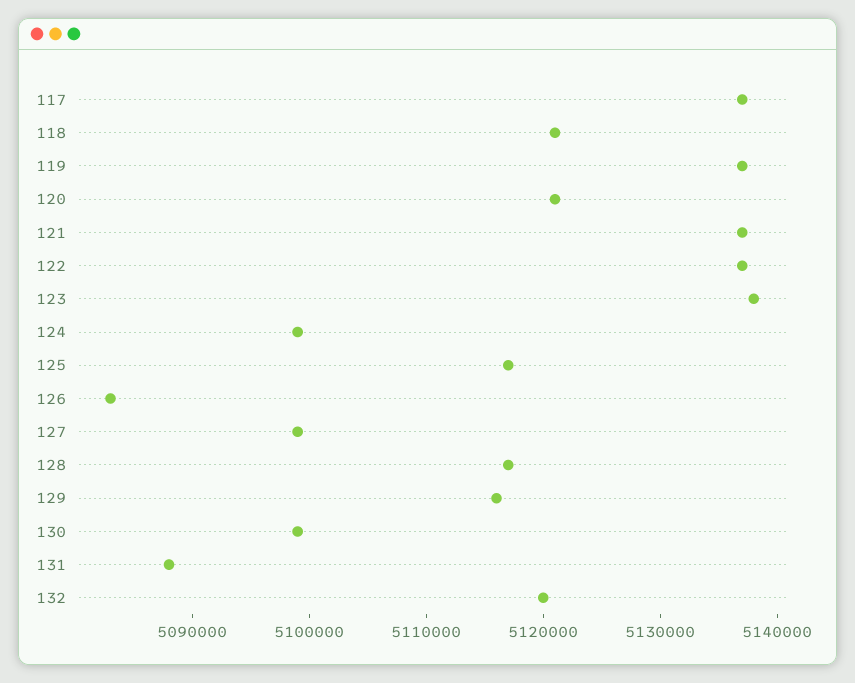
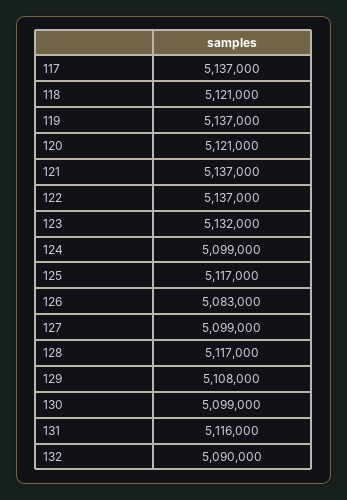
  {
    "117": 5137000,
    "118": 5121000,
    "119": 5137000,
    "120": 5121000,
    "121": 5137000,
    "122": 5137000,
-   "123": 5138000,
+   "123": 5132000,
    "124": 5099000,
    "125": 5117000,
    "126": 5083000,
    "127": 5099000,
    "128": 5117000,
-   "129": 5116000,
+   "129": 5108000,
    "130": 5099000,
-   "131": 5088000,
+   "131": 5116000,
-   "132": 5120000
+   "132": 5090000
  }

